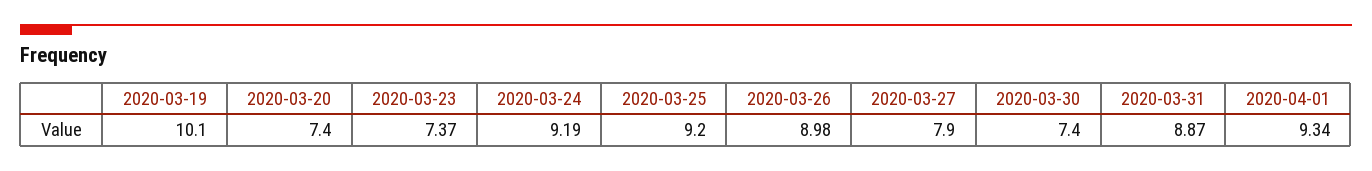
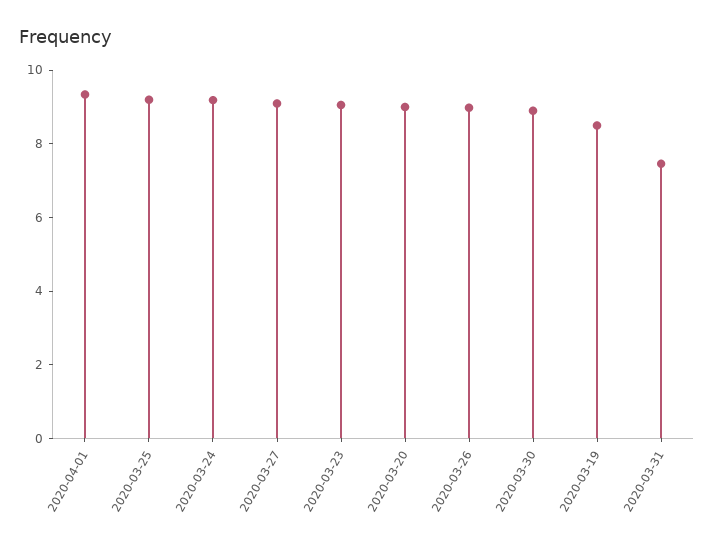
  {
-   "2020-03-19": 10.1,
+   "2020-03-19": 8.5,
-   "2020-03-20": 7.4,
+   "2020-03-20": 9,
-   "2020-03-23": 7.37,
+   "2020-03-23": 9,
    "2020-03-24": 9.19,
    "2020-03-25": 9.2,
    "2020-03-26": 8.98,
-   "2020-03-27": 7.9,
+   "2020-03-27": 9,
-   "2020-03-30": 7.4,
+   "2020-03-30": 9,
-   "2020-03-31": 8.87,
+   "2020-03-31": 7.5,
    "2020-04-01": 9.34
  }

